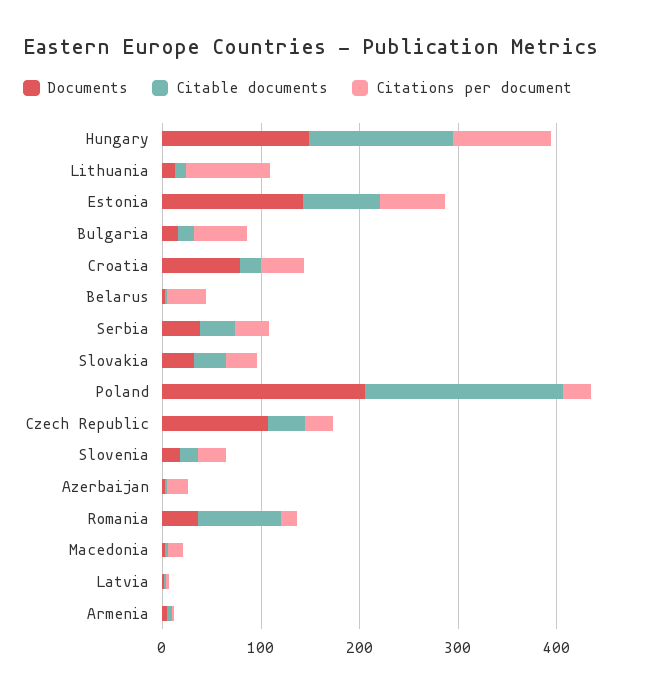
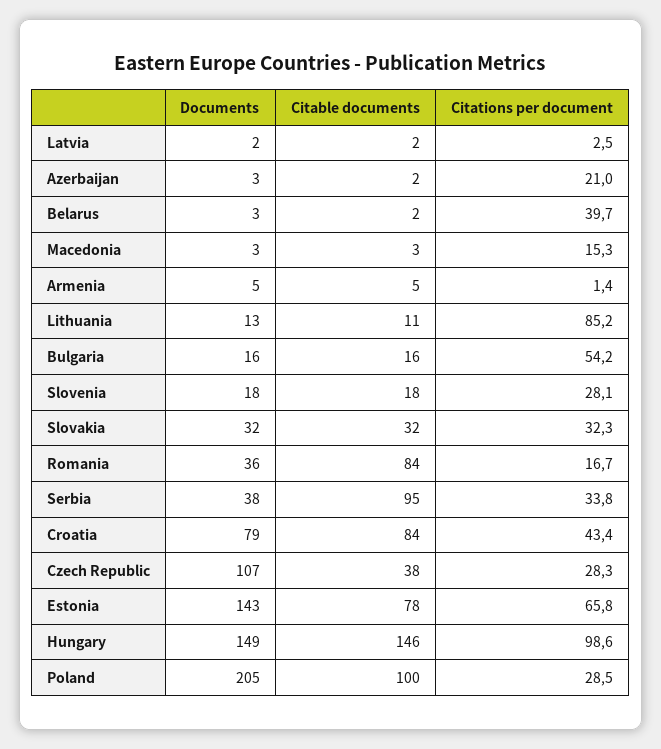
  {
    "Documents": {
      "Hungary": 149,
      "Lithuania": 13,
      "Estonia": 143,
      "Bulgaria": 16,
      "Croatia": 79,
      "Belarus": 3,
      "Serbia": 38,
      "Slovakia": 32,
      "Poland": 205,
      "Czech Republic": 107,
      "Slovenia": 18,
      "Azerbaijan": 3,
      "Romania": 36,
      "Macedonia": 3,
      "Latvia": 2,
      "Armenia": 5
    },
    "Citable documents": {
      "Hungary": 146,
      "Lithuania": 11,
      "Estonia": 78,
      "Bulgaria": 16,
-     "Croatia": 20,
+     "Croatia": 84,
      "Belarus": 2,
-     "Serbia": 40,
+     "Serbia": 95,
      "Slovakia": 32,
-     "Poland": 200,
+     "Poland": 100,
      "Czech Republic": 38,
      "Slovenia": 18,
      "Azerbaijan": 2,
      "Romania": 84,
      "Macedonia": 3,
      "Latvia": 2,
      "Armenia": 5
    },
    "Citations per document": {
      "Hungary": 98.6,
      "Lithuania": 85.2,
      "Estonia": 65.8,
      "Bulgaria": 54.2,
      "Croatia": 43.4,
      "Belarus": 39.7,
      "Serbia": 33.8,
      "Slovakia": 32.3,
      "Poland": 28.5,
      "Czech Republic": 28.3,
      "Slovenia": 28.1,
      "Azerbaijan": 21,
      "Romania": 16.7,
      "Macedonia": 15.3,
      "Latvia": 2.5,
      "Armenia": 1.4
    }
  }

